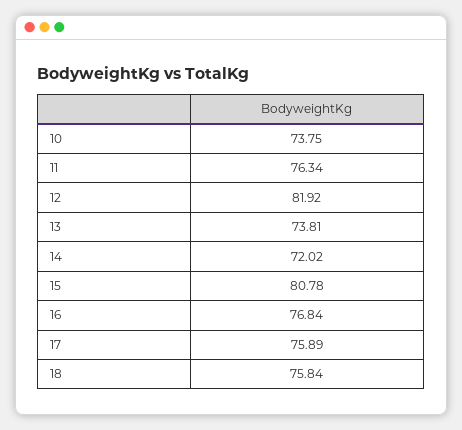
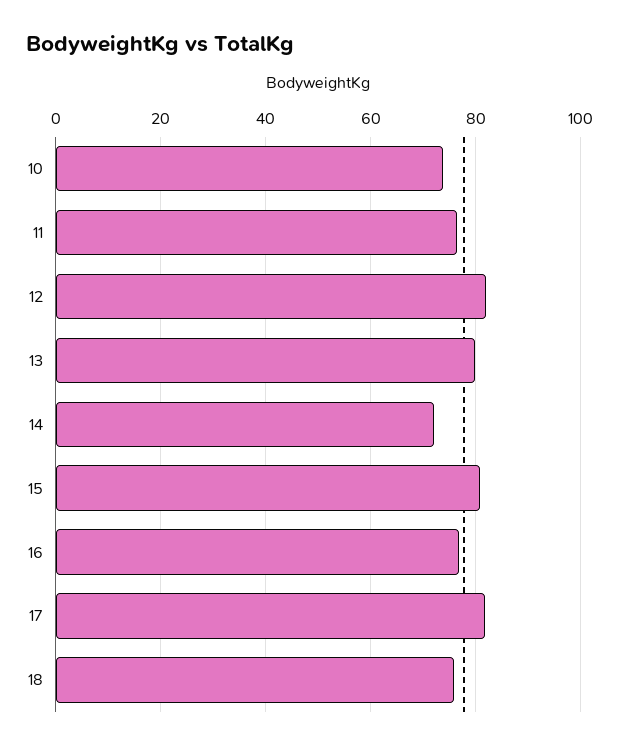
  {
    "10": 73.75,
    "11": 76.34,
    "12": 81.92,
-   "13": 73.81,
+   "13": 80,
    "14": 72.02,
    "15": 80.78,
    "16": 76.84,
-   "17": 75.89,
+   "17": 82,
    "18": 75.84
  }

